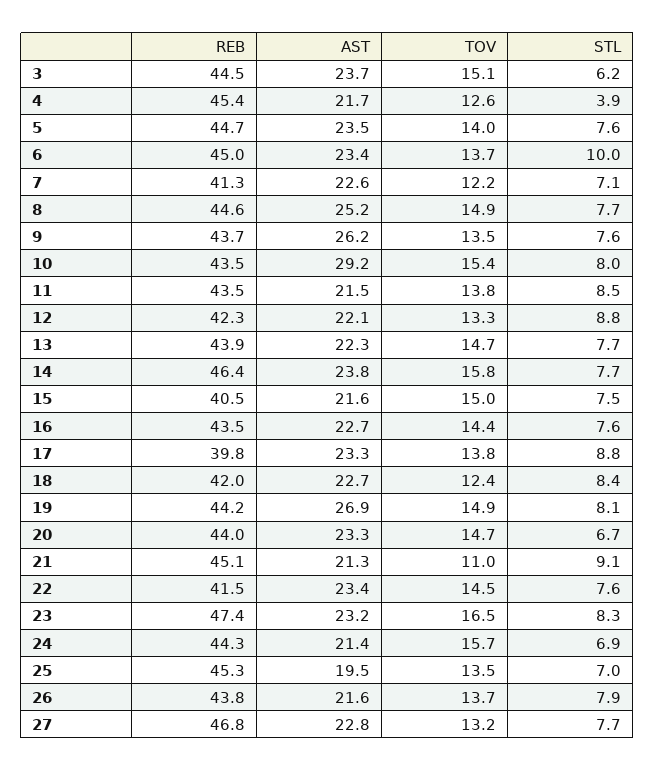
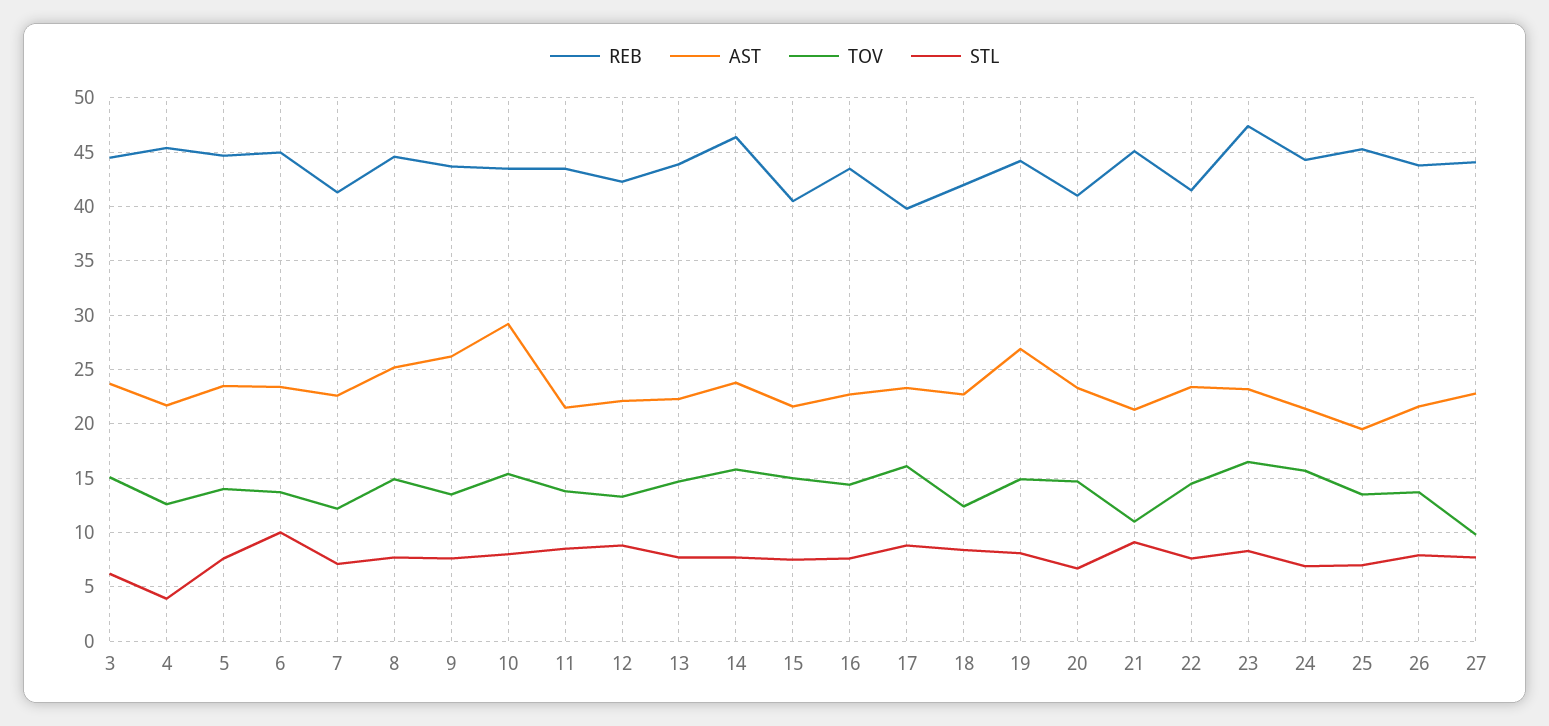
  {
    "REB": {
      "3": 44.5,
      "4": 45.4,
      "5": 44.7,
      "6": 45,
      "7": 41.3,
      "8": 44.6,
      "9": 43.7,
      "10": 43.5,
      "11": 43.5,
      "12": 42.3,
      "13": 43.9,
      "14": 46.4,
      "15": 40.5,
      "16": 43.5,
      "17": 39.8,
      "18": 42,
      "19": 44.2,
-     "20": 44,
+     "20": 41,
      "21": 45.1,
      "22": 41.5,
      "23": 47.4,
      "24": 44.3,
      "25": 45.3,
      "26": 43.8,
-     "27": 46.8
+     "27": 44
    },
    "AST": {
      "3": 23.7,
      "4": 21.7,
      "5": 23.5,
      "6": 23.4,
      "7": 22.6,
      "8": 25.2,
      "9": 26.2,
      "10": 29.2,
      "11": 21.5,
      "12": 22.1,
      "13": 22.3,
      "14": 23.8,
      "15": 21.6,
      "16": 22.7,
      "17": 23.3,
      "18": 22.7,
      "19": 26.9,
      "20": 23.3,
      "21": 21.3,
      "22": 23.4,
      "23": 23.2,
      "24": 21.4,
      "25": 19.5,
      "26": 21.6,
      "27": 22.8
    },
    "TOV": {
      "3": 15.1,
      "4": 12.6,
      "5": 14,
      "6": 13.7,
      "7": 12.2,
      "8": 14.9,
      "9": 13.5,
      "10": 15.4,
      "11": 13.8,
      "12": 13.3,
      "13": 14.7,
      "14": 15.8,
      "15": 15,
      "16": 14.4,
-     "17": 13.8,
+     "17": 16,
      "18": 12.4,
      "19": 14.9,
      "20": 14.7,
      "21": 11,
      "22": 14.5,
      "23": 16.5,
      "24": 15.7,
      "25": 13.5,
      "26": 13.7,
-     "27": 13.2
+     "27": 10
    },
    "STL": {
      "3": 6.2,
      "4": 3.9,
      "5": 7.6,
      "6": 10,
      "7": 7.1,
      "8": 7.7,
      "9": 7.6,
      "10": 8,
      "11": 8.5,
      "12": 8.8,
      "13": 7.7,
      "14": 7.7,
      "15": 7.5,
      "16": 7.6,
      "17": 8.8,
      "18": 8.4,
      "19": 8.1,
      "20": 6.7,
      "21": 9.1,
      "22": 7.6,
      "23": 8.3,
      "24": 6.9,
      "25": 7,
      "26": 7.9,
      "27": 7.7
    }
  }

